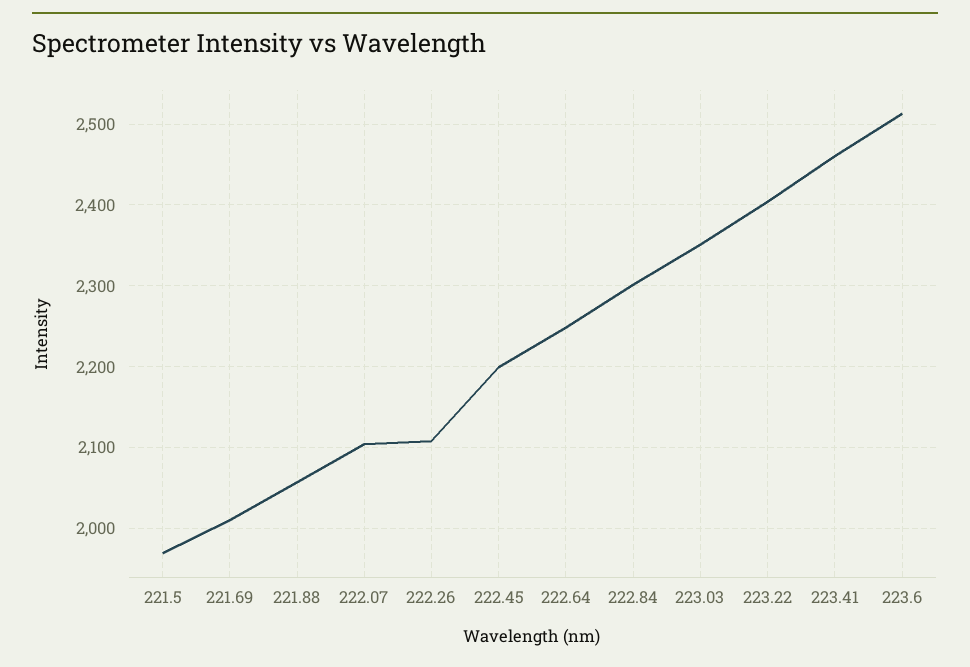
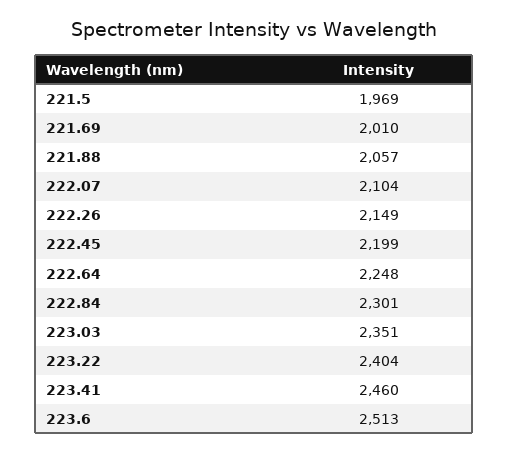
  {
    "221.5": 1969,
    "221.69": 2010,
    "221.88": 2057,
    "222.07": 2104,
-   "222.26": 2110,
+   "222.26": 2149,
    "222.45": 2199,
    "222.64": 2248,
    "222.84": 2301,
    "223.03": 2351,
    "223.22": 2404,
    "223.41": 2460,
    "223.6": 2513
  }

